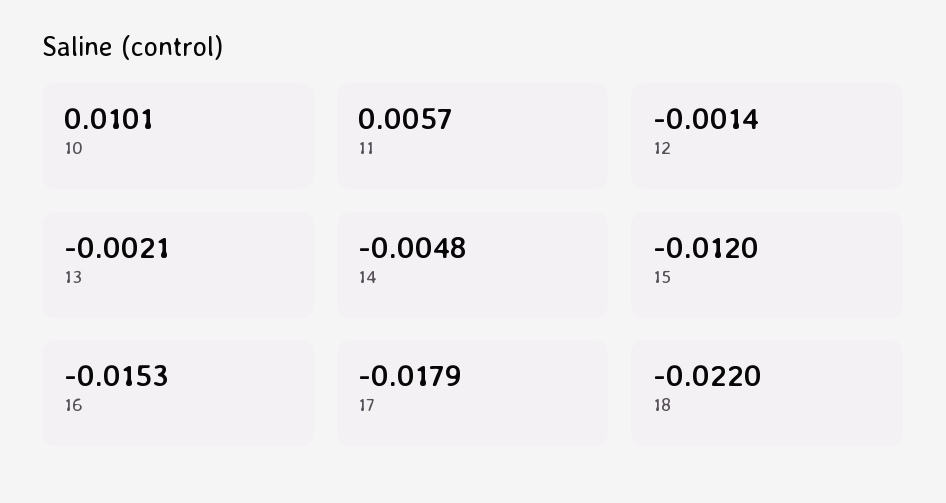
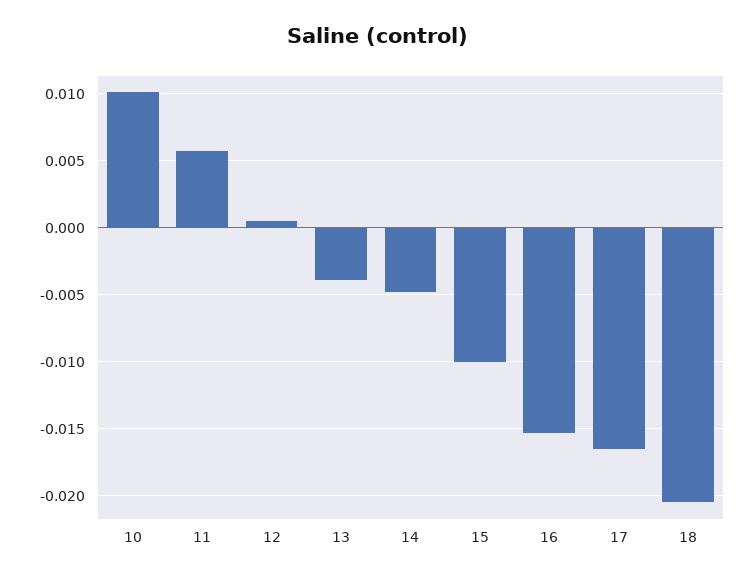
  {
    "10": 0.0101,
    "11": 0.0057,
-   "12": -0.0014,
+   "12": 0.0005,
-   "13": -0.0021,
+   "13": -0.004,
    "14": -0.0048,
-   "15": -0.012,
+   "15": -0.01,
    "16": -0.0153,
-   "17": -0.0179,
+   "17": -0.0165,
-   "18": -0.022
+   "18": -0.0205
  }

